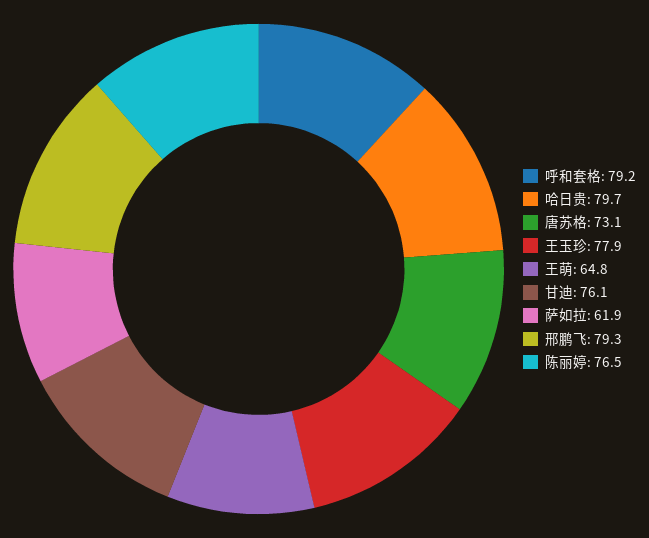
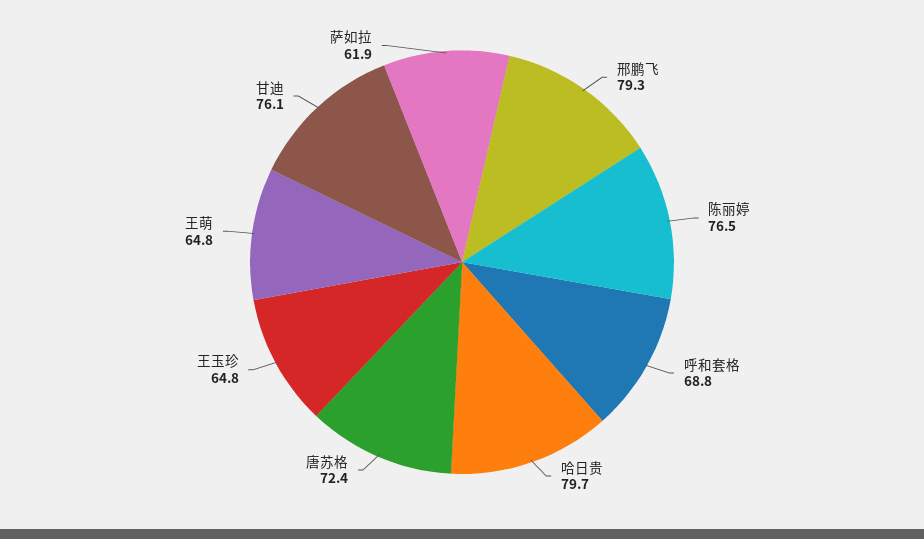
  {
-   "呼和套格": 79.2,
+   "呼和套格": 68.8,
    "哈日贵": 79.7,
-   "唐苏格": 73.1,
+   "唐苏格": 72.4,
-   "王玉珍": 77.9,
+   "王玉珍": 64.8,
    "王萌": 64.8,
    "甘迪": 76.1,
    "萨如拉": 61.9,
    "邢鹏飞": 79.3,
    "陈丽婷": 76.5
  }

